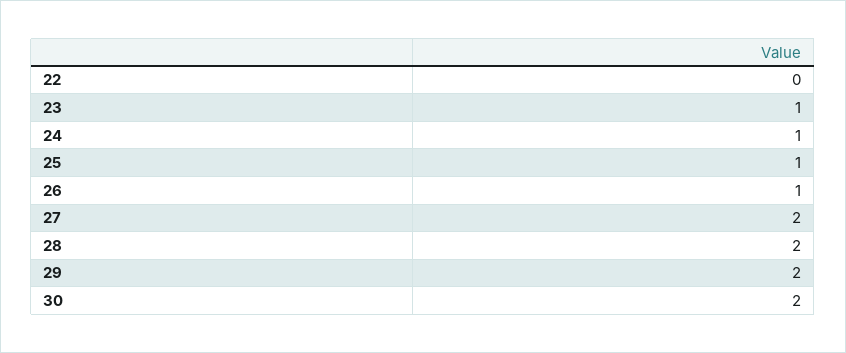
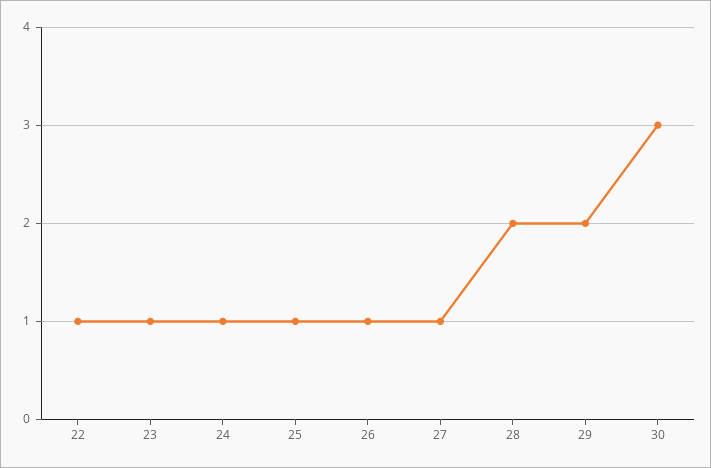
  {
-   "22": 0,
+   "22": 1,
    "23": 1,
    "24": 1,
    "25": 1,
    "26": 1,
-   "27": 2,
+   "27": 1,
    "28": 2,
    "29": 2,
-   "30": 2
+   "30": 3
  }

